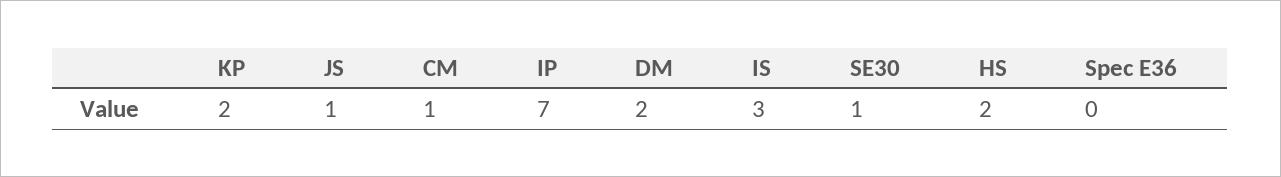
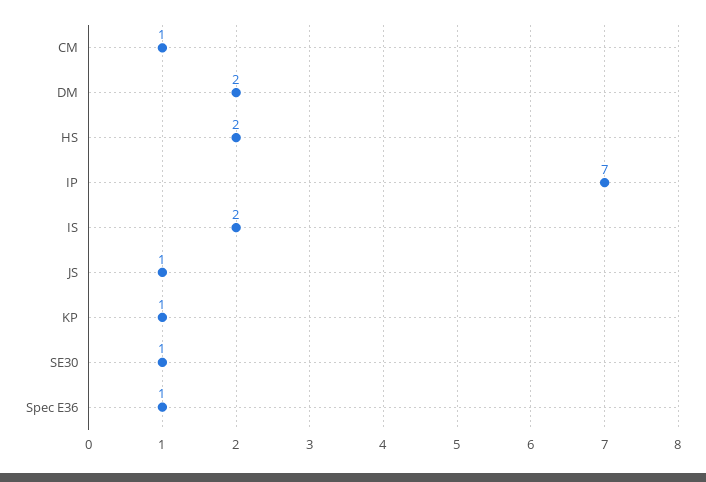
  {
-   "KP": 2,
+   "KP": 1,
    "JS": 1,
    "CM": 1,
    "IP": 7,
    "DM": 2,
-   "IS": 3,
+   "IS": 2,
    "SE30": 1,
    "HS": 2,
-   "Spec E36": 0
+   "Spec E36": 1
  }

